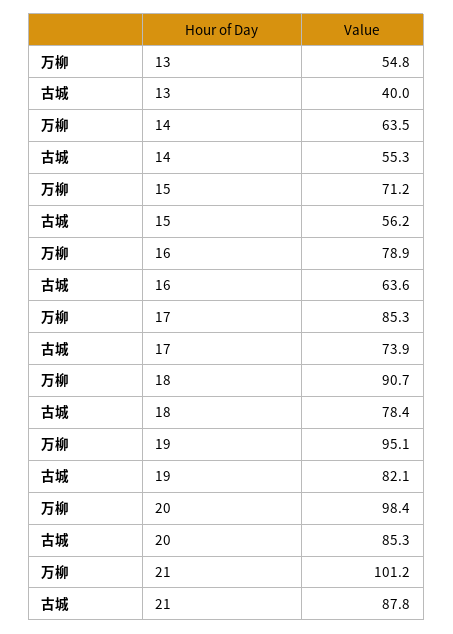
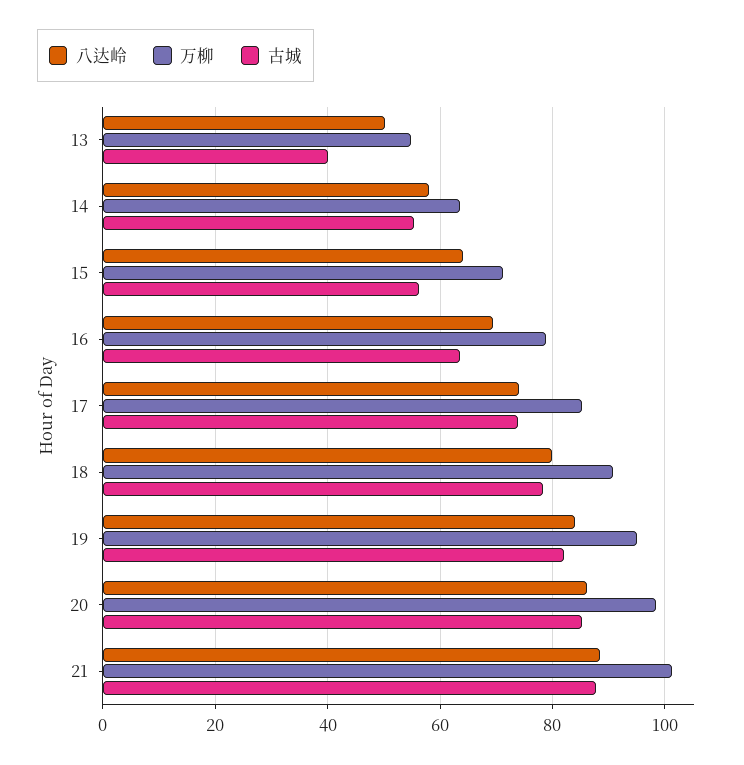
  {
    "万柳": {
      "13": 54.8,
      "14": 63.5,
      "15": 71.2,
      "16": 78.9,
      "17": 85.3,
      "18": 90.7,
      "19": 95.1,
      "20": 98.4,
      "21": 101.2
    },
    "古城": {
      "13": 40,
      "14": 55.3,
      "15": 56.2,
      "16": 63.6,
      "17": 73.9,
      "18": 78.4,
      "19": 82.1,
      "20": 85.3,
      "21": 87.8
-   }
+   },
+   "八达岭": {
+     "13": 50,
+     "14": 58,
+     "15": 64,
+     "16": 70,
+     "17": 74,
+     "18": 80,
+     "19": 84,
+     "20": 86,
+     "21": 88
+   }
  }

